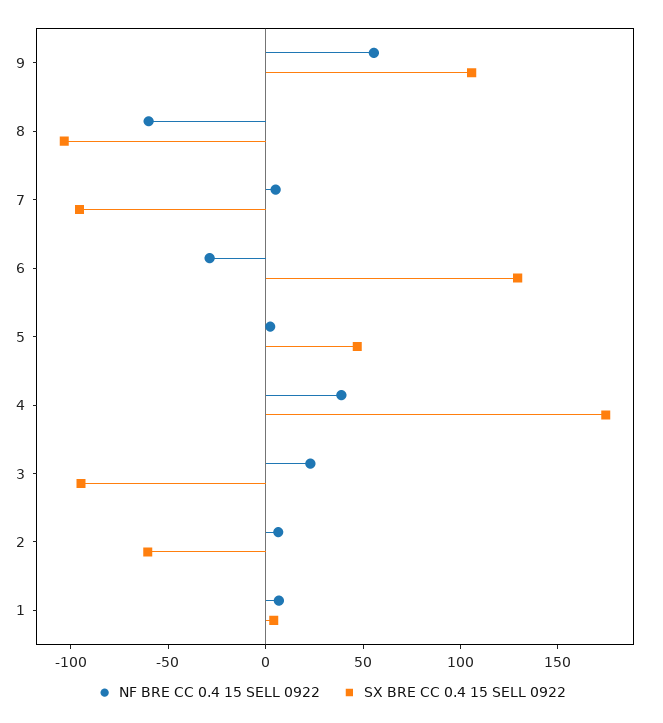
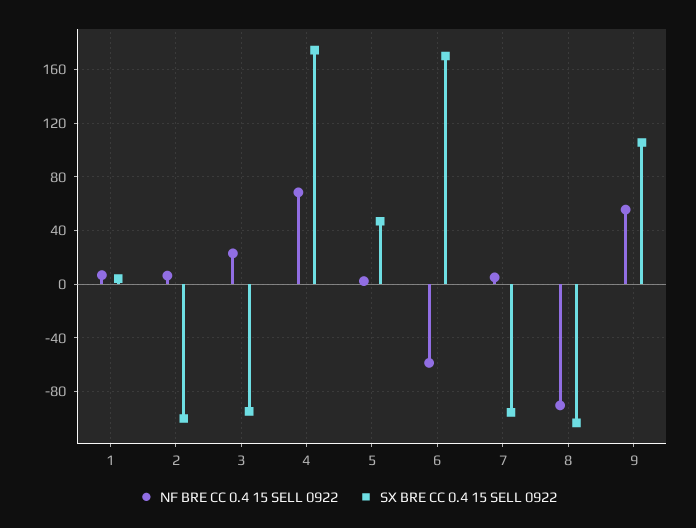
  {
    "NF BRE CC 0.4 15 SELL 0922": {
      "9": 55,
-     "8": -60,
+     "8": -90,
      "7": 5,
-     "6": -30,
+     "6": -60,
      "5": 0,
-     "4": 40,
+     "4": 70,
      "3": 25,
      "2": 5,
      "1": 5
    },
    "SX BRE CC 0.4 15 SELL 0922": {
      "9": 105,
      "8": -105,
      "7": -95,
-     "6": 130,
+     "6": 170,
      "5": 45,
      "4": 175,
      "3": -95,
-     "2": -60,
+     "2": -100,
      "1": 5
    }
  }

